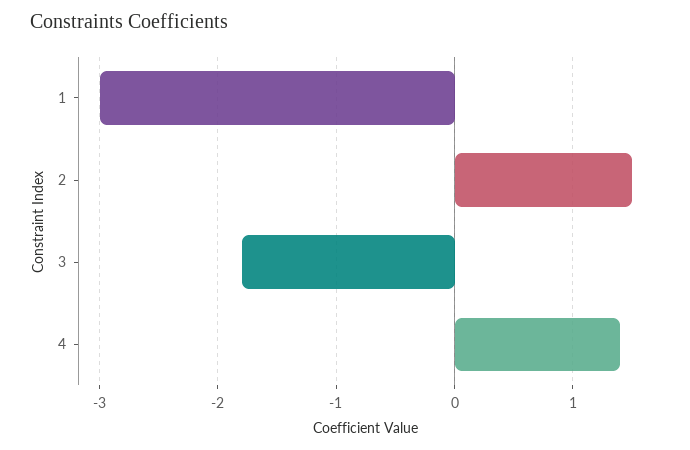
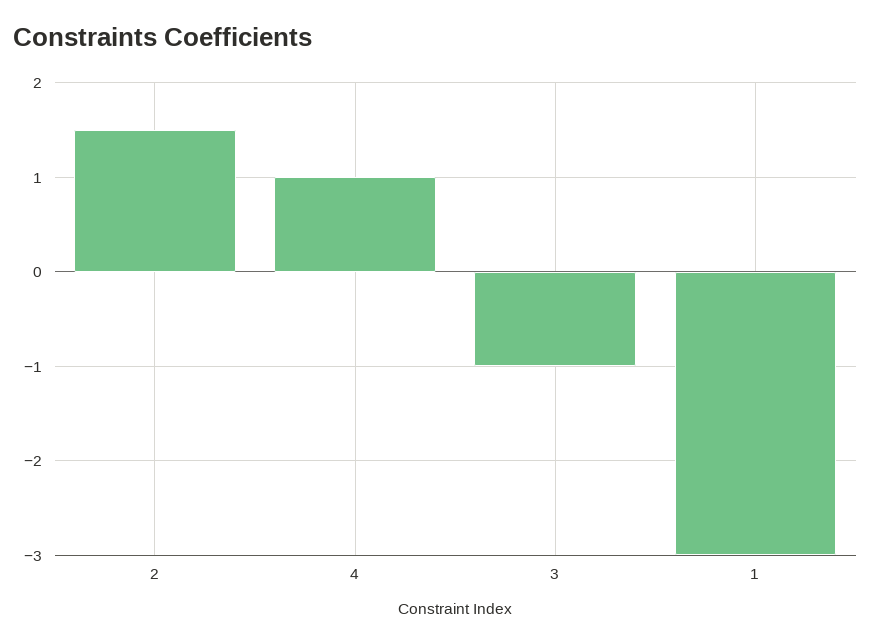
  {
    "1": -3,
    "2": 1.5,
-   "3": -1.8,
+   "3": -1,
-   "4": 1.4
+   "4": 1
  }

